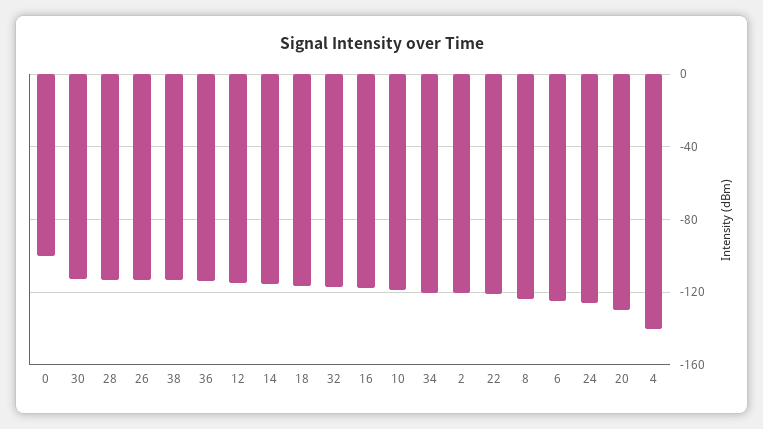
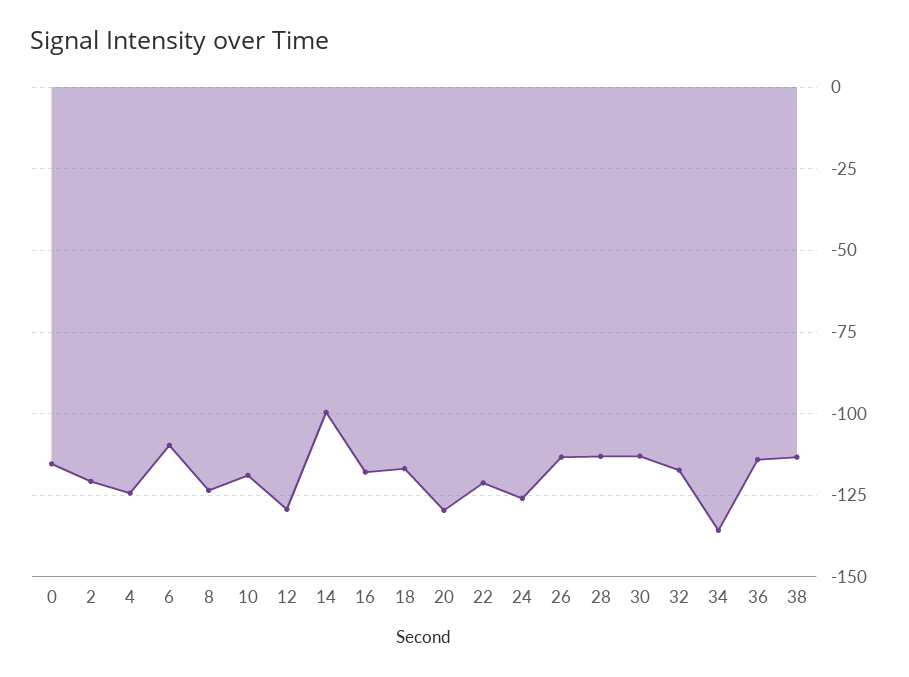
  {
-   "0": -100,
+   "0": -115,
    "30": -112.5,
    "28": -112.5,
    "26": -112.5,
    "38": -112.5,
    "36": -115,
-   "12": -115,
+   "12": -130,
-   "14": -115,
+   "14": -100,
    "18": -117.5,
    "32": -117.5,
    "16": -117.5,
    "10": -120,
-   "34": -120,
+   "34": -135,
    "2": -120,
    "22": -120,
    "8": -122.5,
-   "6": -125,
+   "6": -110,
    "24": -125,
    "20": -130,
-   "4": -140
+   "4": -125
  }

